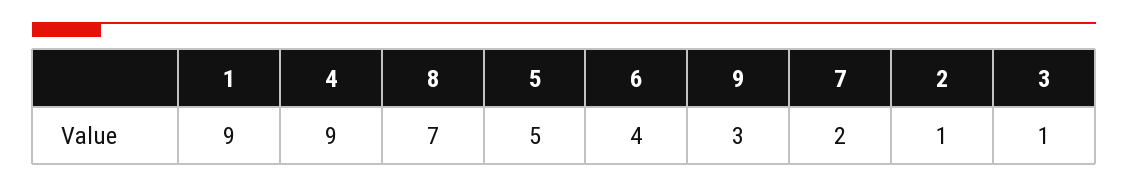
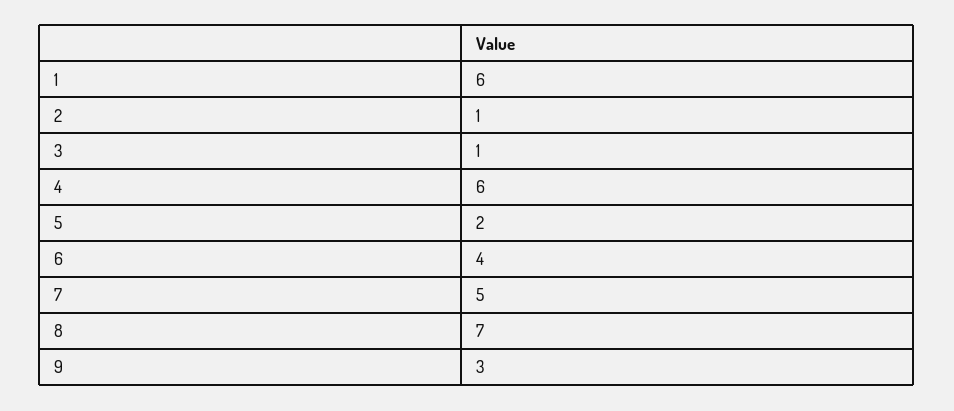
  {
-   "1": 9,
+   "1": 6,
-   "4": 9,
+   "4": 6,
    "8": 7,
-   "5": 5,
+   "5": 2,
    "6": 4,
    "9": 3,
-   "7": 2,
+   "7": 5,
    "2": 1,
    "3": 1
  }

